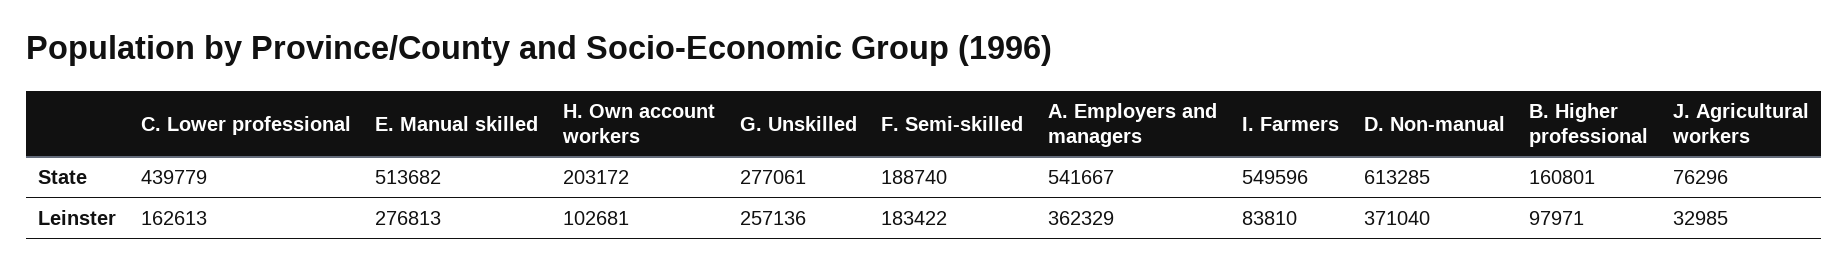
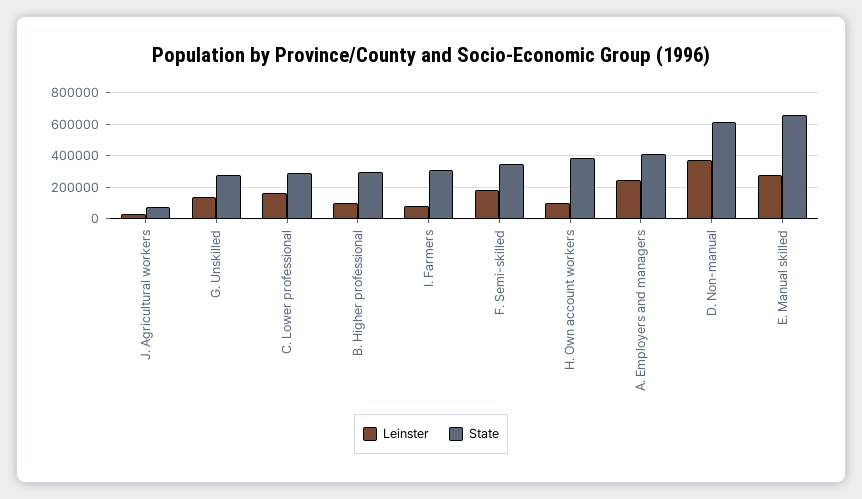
  {
    "State": {
-     "C. Lower professional": 439779,
+     "C. Lower professional": 300000,
-     "E. Manual skilled": 513682,
+     "E. Manual skilled": 650000,
-     "H. Own account workers": 203172,
+     "H. Own account workers": 400000,
      "G. Unskilled": 277061,
-     "F. Semi-skilled": 188740,
+     "F. Semi-skilled": 350000,
-     "A. Employers and managers": 541667,
+     "A. Employers and managers": 400000,
-     "I. Farmers": 549596,
+     "I. Farmers": 300000,
      "D. Non-manual": 613285,
-     "B. Higher professional": 160801,
+     "B. Higher professional": 300000,
      "J. Agricultural workers": 76296
    },
    "Leinster": {
      "C. Lower professional": 162613,
      "E. Manual skilled": 276813,
      "H. Own account workers": 102681,
-     "G. Unskilled": 257136,
+     "G. Unskilled": 150000,
      "F. Semi-skilled": 183422,
-     "A. Employers and managers": 362329,
+     "A. Employers and managers": 250000,
      "I. Farmers": 83810,
      "D. Non-manual": 371040,
      "B. Higher professional": 97971,
      "J. Agricultural workers": 32985
    }
  }

